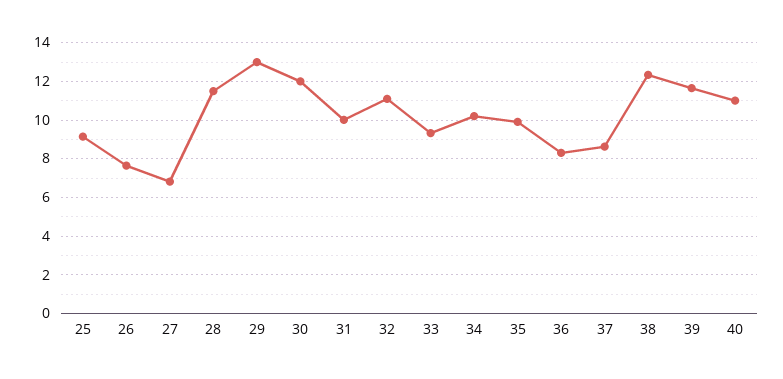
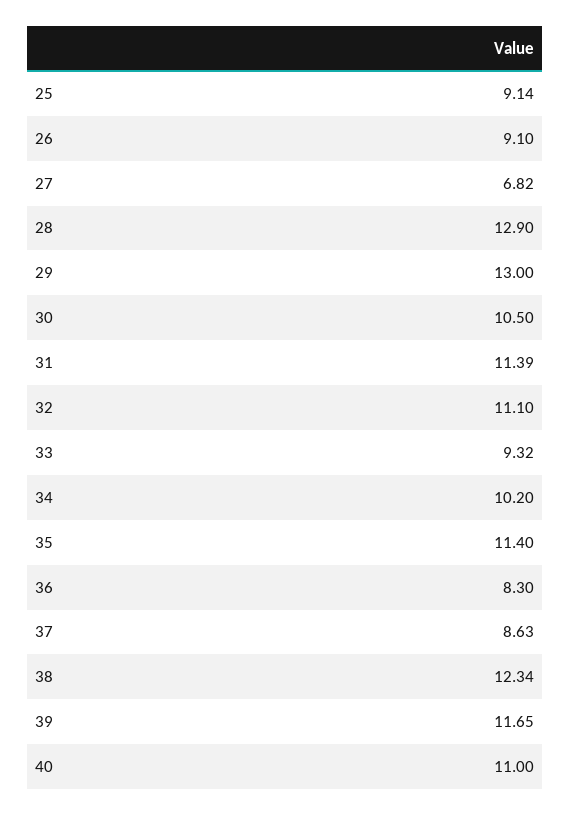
  {
    "25": 9.14,
-   "26": 7.5,
+   "26": 9.1,
    "27": 6.82,
-   "28": 11.5,
+   "28": 12.9,
    "29": 13,
-   "30": 12,
+   "30": 10.5,
-   "31": 10,
+   "31": 11.39,
    "32": 11.1,
    "33": 9.32,
    "34": 10.2,
-   "35": 10,
+   "35": 11.4,
    "36": 8.3,
    "37": 8.63,
    "38": 12.34,
    "39": 11.65,
    "40": 11
  }

